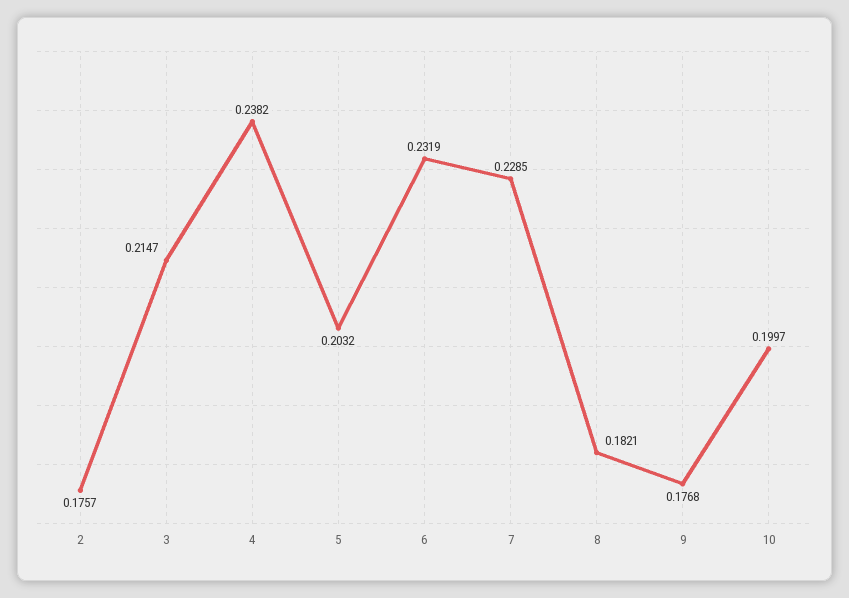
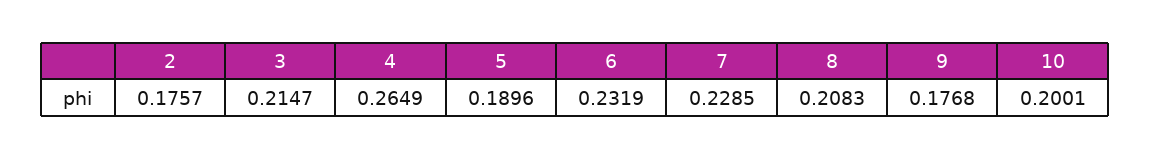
  {
    "2": 0.1757,
    "3": 0.2147,
-   "4": 0.2382,
+   "4": 0.2649,
-   "5": 0.2032,
+   "5": 0.1896,
    "6": 0.2319,
    "7": 0.2285,
-   "8": 0.1821,
+   "8": 0.2083,
    "9": 0.1768,
-   "10": 0.1997
+   "10": 0.2001
  }

